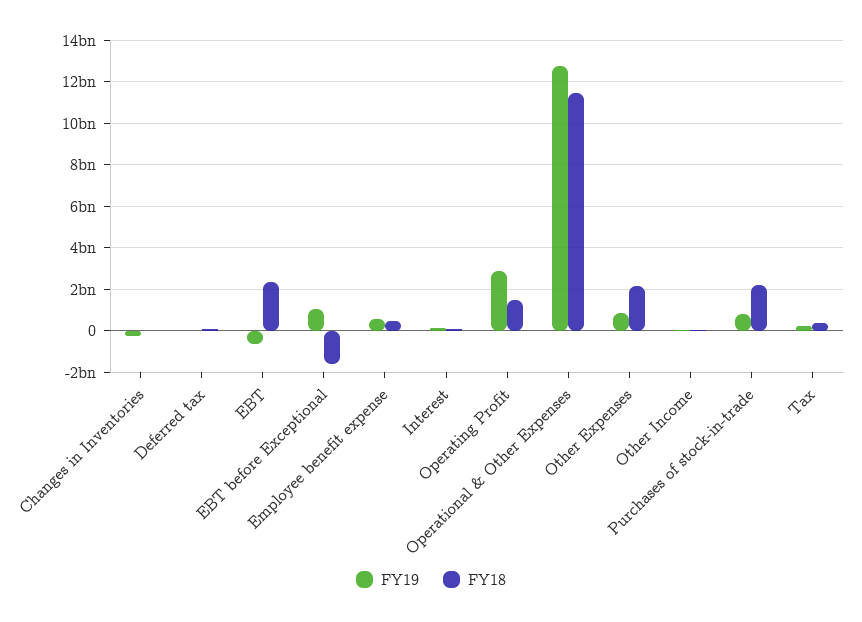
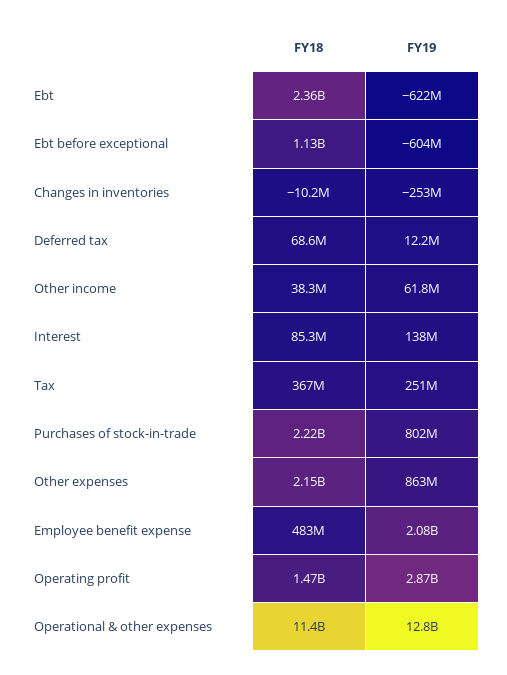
  {
    "FY19": {
      "Changes in Inventories": -253000000,
      "Deferred tax": 12200000,
      "EBT": -622000000,
-     "EBT before Exceptional": 1000000000,
+     "EBT before Exceptional": -604000000,
-     "Employee benefit expense": 500000000,
+     "Employee benefit expense": 2080000000,
      "Interest": 138000000,
      "Operating Profit": 2870000000,
      "Operational & Other Expenses": 12800000000,
      "Other Expenses": 863000000,
      "Other Income": 61800000,
      "Purchases of stock-in-trade": 802000000,
      "Tax": 251000000
    },
    "FY18": {
      "Changes in Inventories": -10200000,
      "Deferred tax": 68600000,
      "EBT": 2360000000,
-     "EBT before Exceptional": -1500000000,
+     "EBT before Exceptional": 1130000000,
      "Employee benefit expense": 483000000,
      "Interest": 85300000,
      "Operating Profit": 1470000000,
      "Operational & Other Expenses": 11400000000,
      "Other Expenses": 2150000000,
      "Other Income": 38300000,
      "Purchases of stock-in-trade": 2220000000,
      "Tax": 367000000
    }
  }

